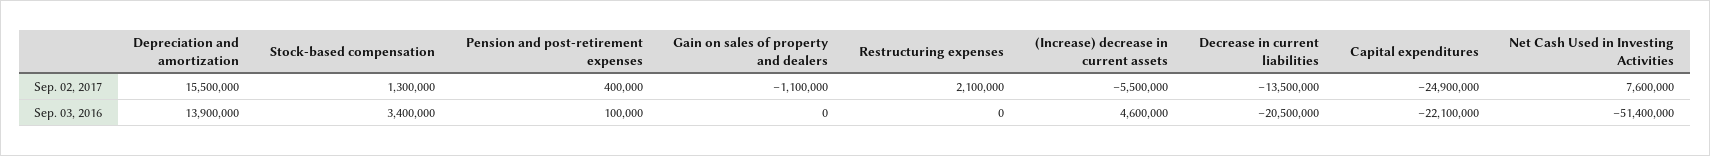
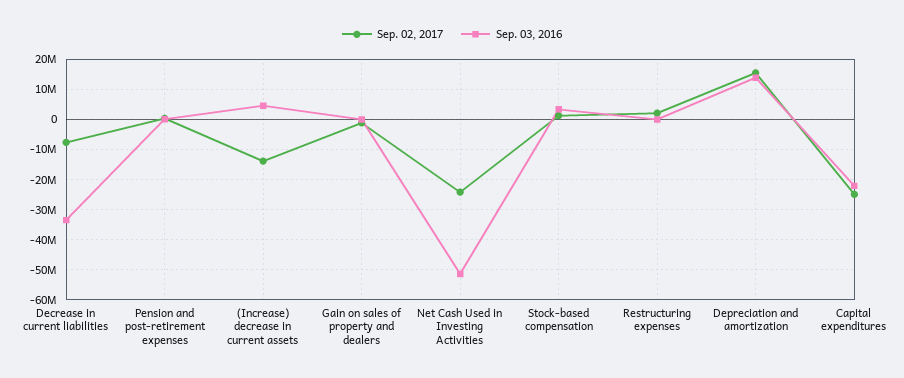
  {
    "Sep. 02, 2017": {
      "Depreciation and amortization": 15500000,
      "Stock-based compensation": 1300000,
      "Pension and post-retirement expenses": 400000,
      "Gain on sales of property and dealers": -1100000,
      "Restructuring expenses": 2100000,
-     "(Increase) decrease in current assets": -5500000,
+     "(Increase) decrease in current assets": -14000000,
-     "Decrease in current liabilities": -13500000,
+     "Decrease in current liabilities": -8000000,
      "Capital expenditures": -24900000,
-     "Net Cash Used in Investing Activities": 7600000
+     "Net Cash Used in Investing Activities": -24000000
    },
    "Sep. 03, 2016": {
      "Depreciation and amortization": 13900000,
      "Stock-based compensation": 3400000,
      "Pension and post-retirement expenses": 100000,
      "Gain on sales of property and dealers": 0,
      "Restructuring expenses": 0,
      "(Increase) decrease in current assets": 4600000,
-     "Decrease in current liabilities": -20500000,
+     "Decrease in current liabilities": -34000000,
      "Capital expenditures": -22100000,
      "Net Cash Used in Investing Activities": -51400000
    }
  }

